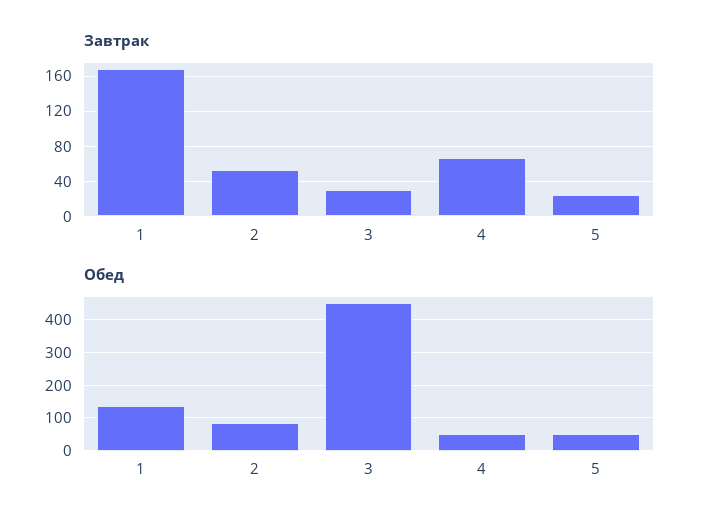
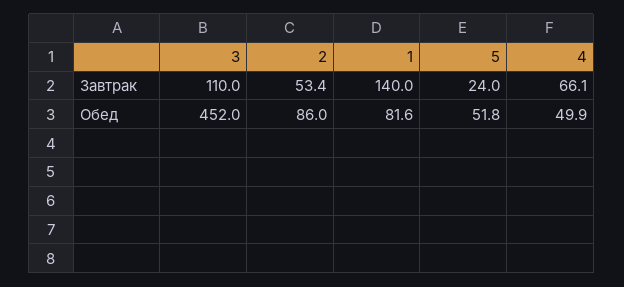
  {
    "Завтрак": {
-     "1": 170,
+     "1": 140,
      "2": 53.4,
-     "3": 30,
+     "3": 110,
      "4": 66.1,
      "5": 24
    },
    "Обед": {
-     "1": 140,
+     "1": 81.6,
      "2": 86,
      "3": 452,
      "4": 49.9,
      "5": 51.8
    }
  }

